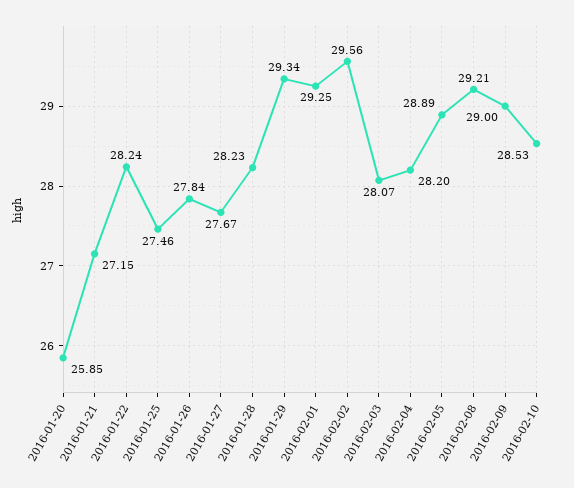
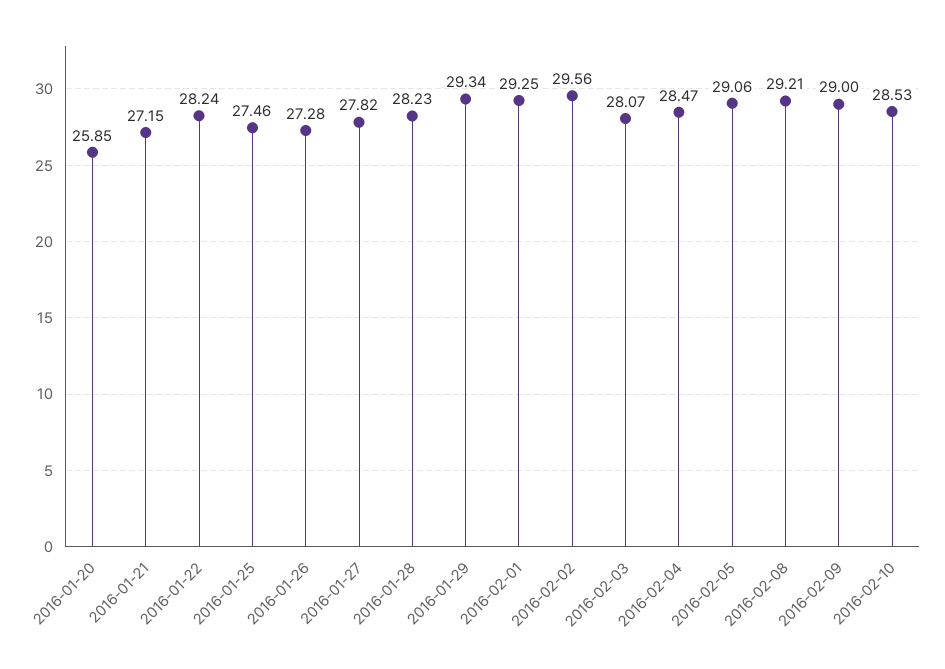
  {
    "2016-01-20": 25.85,
    "2016-01-21": 27.15,
    "2016-01-22": 28.24,
    "2016-01-25": 27.46,
-   "2016-01-26": 27.84,
+   "2016-01-26": 27.28,
-   "2016-01-27": 27.67,
+   "2016-01-27": 27.82,
    "2016-01-28": 28.23,
    "2016-01-29": 29.34,
    "2016-02-01": 29.25,
    "2016-02-02": 29.56,
    "2016-02-03": 28.07,
-   "2016-02-04": 28.2,
+   "2016-02-04": 28.47,
-   "2016-02-05": 28.89,
+   "2016-02-05": 29.06,
    "2016-02-08": 29.21,
    "2016-02-09": 29,
    "2016-02-10": 28.53
  }

